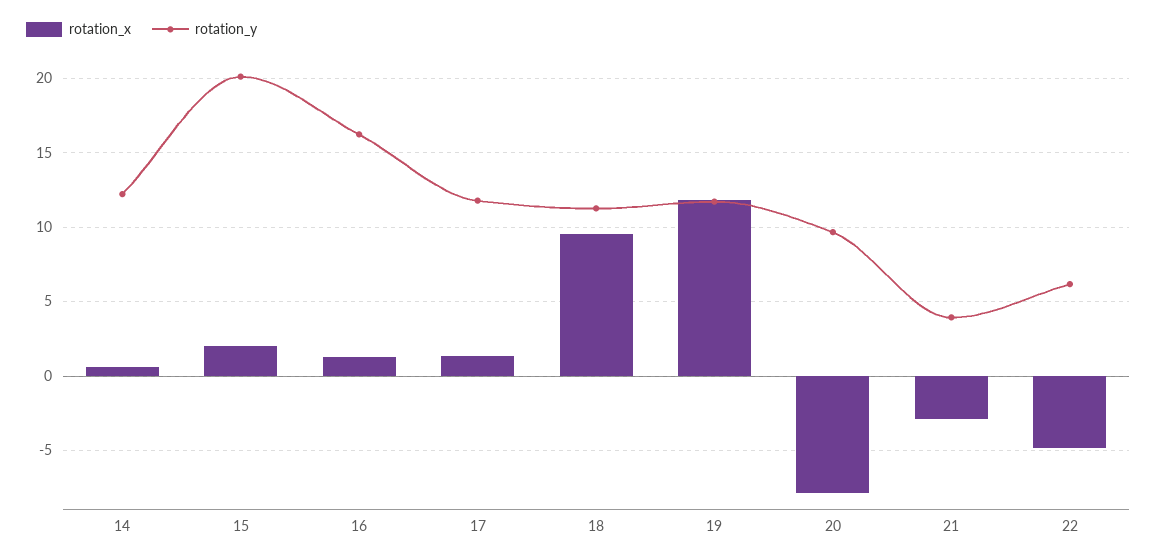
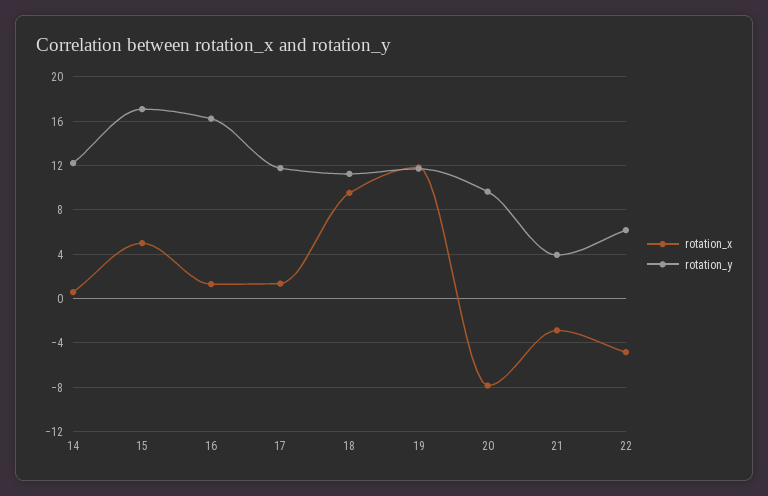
  {
    "rotation_x": {
      "14": 0.5,
-     "15": 2,
+     "15": 5,
      "16": 1.5,
      "17": 1.5,
      "18": 9.5,
      "19": 12,
      "20": -8,
      "21": -3,
      "22": -5
    },
    "rotation_y": {
      "14": 12,
-     "15": 20,
+     "15": 17,
      "16": 16,
      "17": 12,
      "18": 11.5,
      "19": 11.5,
      "20": 9.5,
      "21": 4,
      "22": 6
    }
  }

